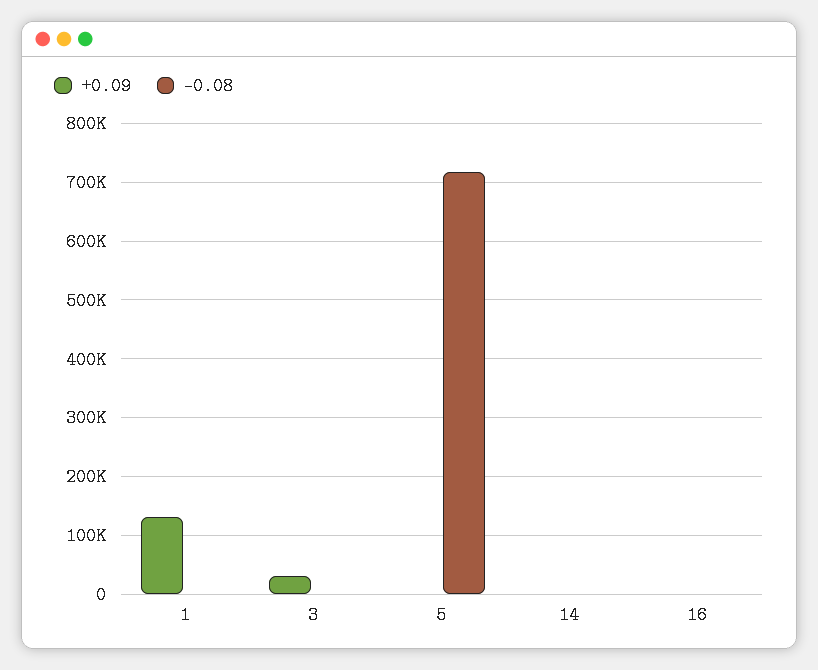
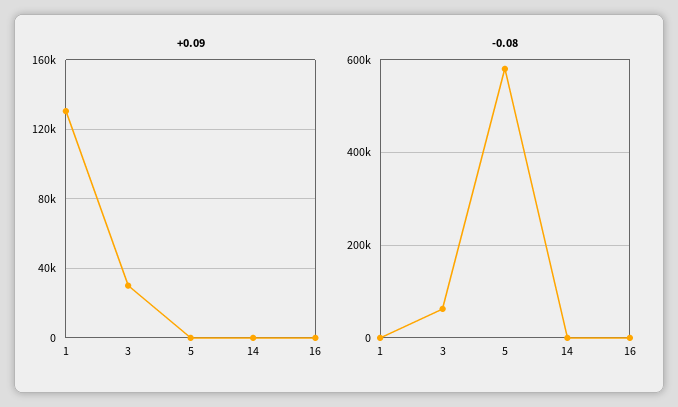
  {
    "+0.09": {
      "1": 130000,
      "3": 30000,
      "5": 0,
      "14": 0,
      "16": 0
    },
    "-0.08": {
      "1": 0,
-     "3": 0,
+     "3": 60000,
-     "5": 720000,
+     "5": 580000,
      "14": 0,
      "16": 0
    }
  }

